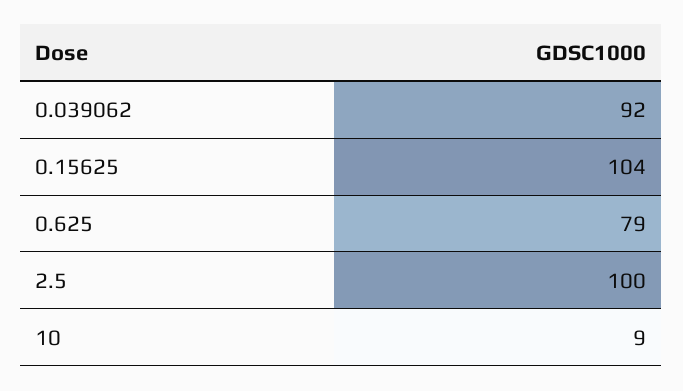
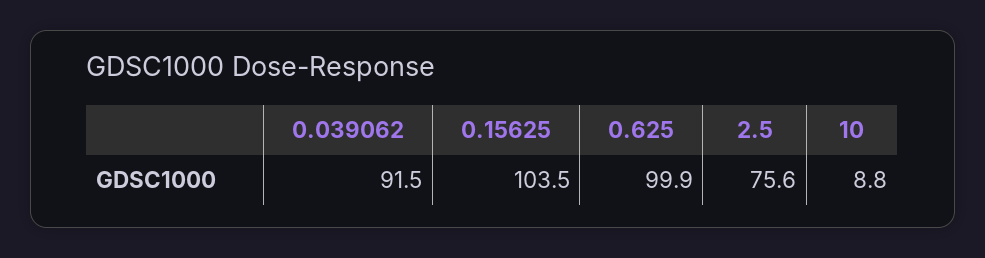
  {
    "0.039062": 91.5,
    "0.15625": 103.5,
-   "0.625": 79,
+   "0.625": 99.9,
-   "2.5": 100,
+   "2.5": 75.6,
    "10": 8.8
  }

